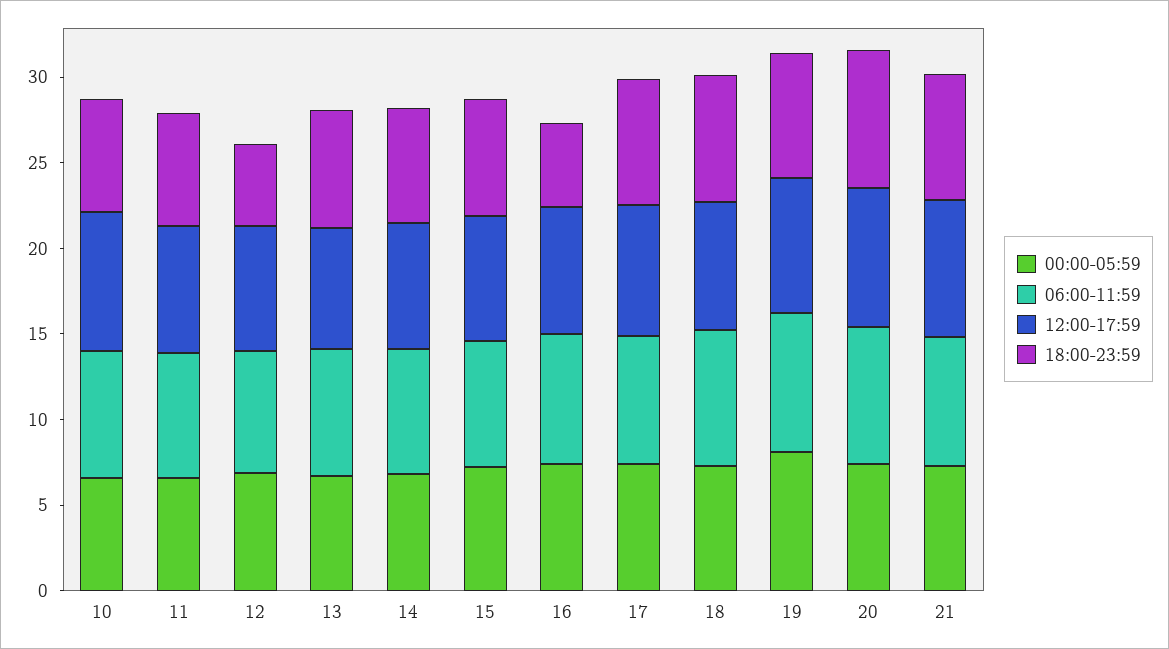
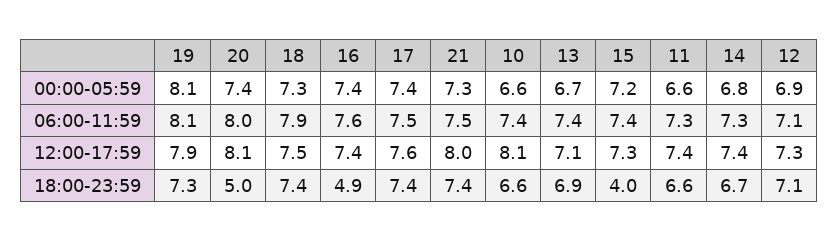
  {
    "00:00-05:59": {
      "10": 6.6,
      "11": 6.6,
      "12": 6.9,
      "13": 6.7,
      "14": 6.8,
      "15": 7.2,
      "16": 7.4,
      "17": 7.4,
      "18": 7.3,
      "19": 8.1,
      "20": 7.4,
      "21": 7.3
    },
    "06:00-11:59": {
      "10": 7.4,
      "11": 7.3,
      "12": 7.1,
      "13": 7.4,
      "14": 7.3,
      "15": 7.4,
      "16": 7.6,
      "17": 7.5,
      "18": 7.9,
      "19": 8.1,
      "20": 8,
      "21": 7.5
    },
    "12:00-17:59": {
      "10": 8.1,
      "11": 7.4,
      "12": 7.3,
      "13": 7.1,
      "14": 7.4,
      "15": 7.3,
      "16": 7.4,
      "17": 7.6,
      "18": 7.5,
      "19": 7.9,
      "20": 8.1,
      "21": 8
    },
    "18:00-23:59": {
      "10": 6.6,
      "11": 6.6,
-     "12": 5,
+     "12": 7.1,
      "13": 6.9,
      "14": 6.7,
-     "15": 7,
+     "15": 4,
      "16": 4.9,
      "17": 7.4,
      "18": 7.4,
      "19": 7.3,
-     "20": 8,
+     "20": 5,
      "21": 7.4
    }
  }

